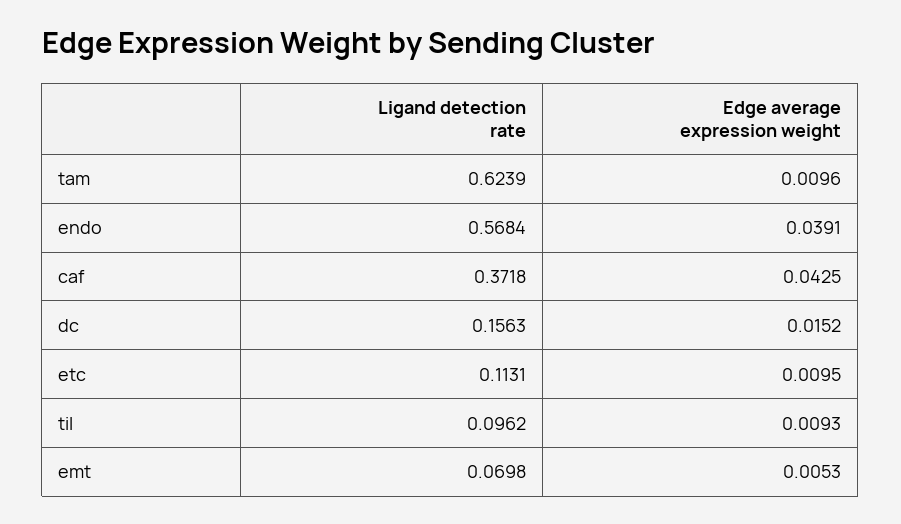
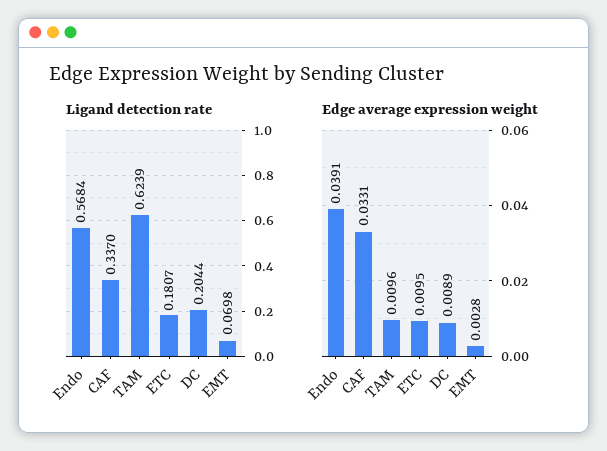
  {
    "Ligand detection rate": {
      "tam": 0.6239,
      "endo": 0.5684,
-     "caf": 0.3718,
+     "caf": 0.337,
-     "dc": 0.1563,
+     "dc": 0.2044,
-     "etc": 0.1131,
+     "etc": 0.1807,
-     "til": 0.0962,
      "emt": 0.0698
    },
    "Edge average expression weight": {
      "tam": 0.0096,
      "endo": 0.0391,
-     "caf": 0.0425,
+     "caf": 0.0331,
-     "dc": 0.0152,
+     "dc": 0.0089,
      "etc": 0.0095,
-     "til": 0.0093,
-     "emt": 0.0053
+     "emt": 0.0028
    }
  }

